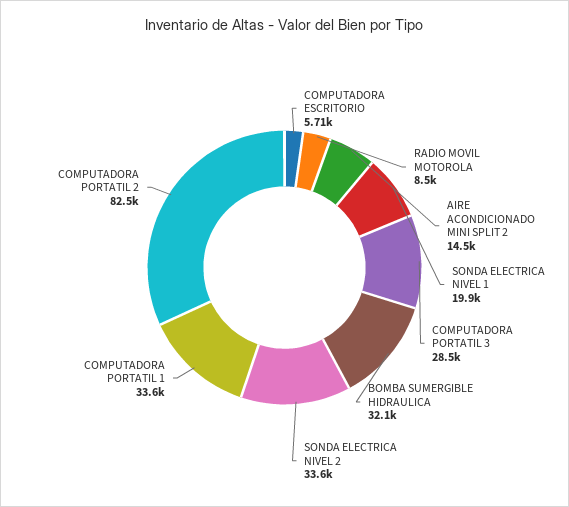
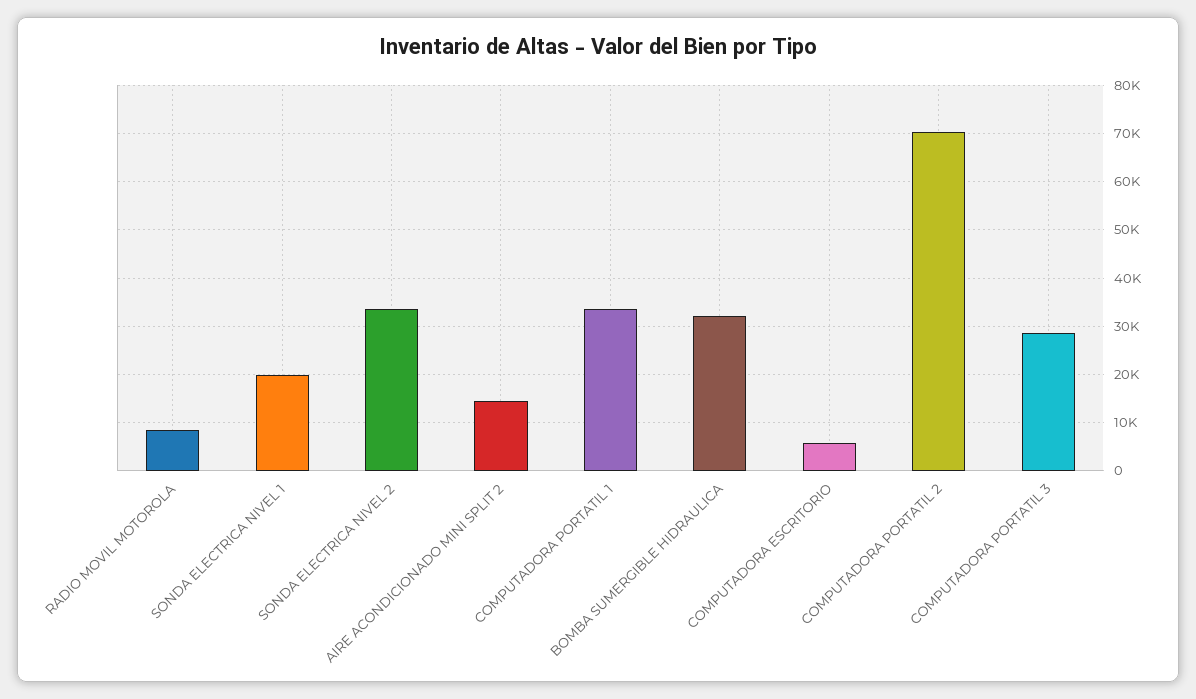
  {
    "COMPUTADORA ESCRITORIO": 5710,
    "RADIO MOVIL MOTOROLA": 8500,
    "AIRE ACONDICIONADO MINI SPLIT 2": 14500,
    "SONDA ELECTRICA NIVEL 1": 19900,
    "COMPUTADORA PORTATIL 3": 28500,
    "BOMBA SUMERGIBLE HIDRAULICA": 32100,
    "SONDA ELECTRICA NIVEL 2": 33600,
    "COMPUTADORA PORTATIL 1": 33600,
-   "COMPUTADORA PORTATIL 2": 82500
+   "COMPUTADORA PORTATIL 2": 70000
  }

